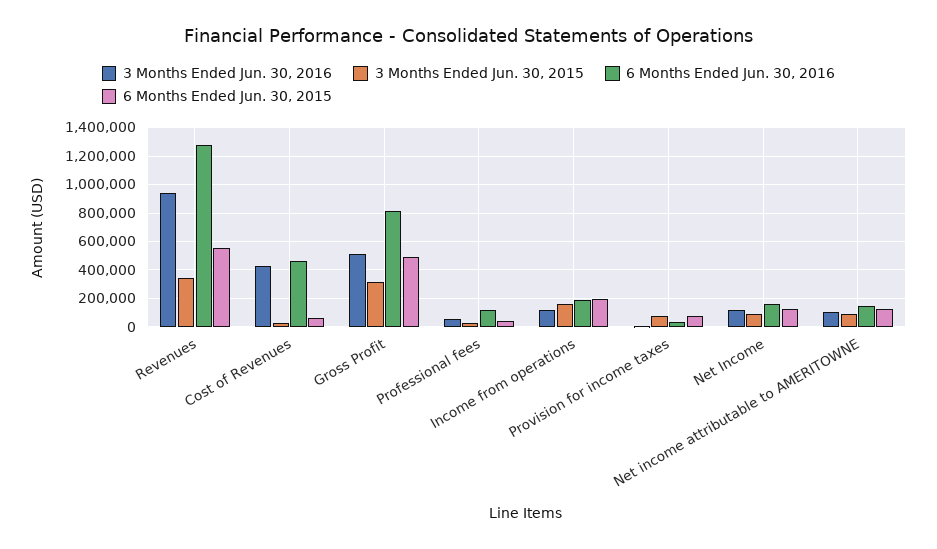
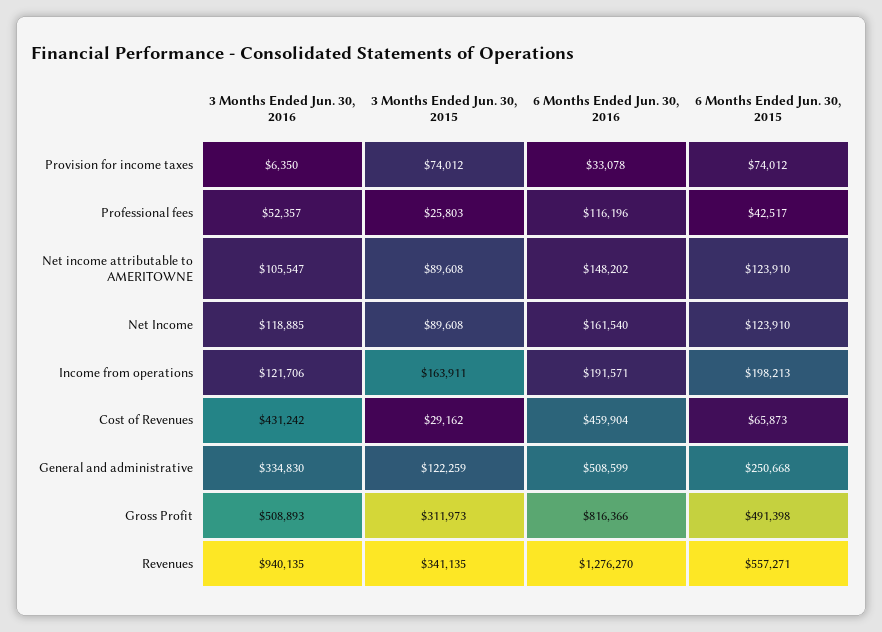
  {
    "3 Months Ended Jun. 30, 2016": {
      "Revenues": 940135,
      "Cost of Revenues": 431242,
      "Gross Profit": 508893,
      "Professional fees": 52357,
      "Income from operations": 121706,
      "Provision for income taxes": 6350,
      "Net Income": 118885,
-     "Net income attributable to AMERITOWNE": 105547
+     "Net income attributable to AMERITOWNE": 105547,
+     "General and administrative": 334830
    },
    "3 Months Ended Jun. 30, 2015": {
      "Revenues": 341135,
      "Cost of Revenues": 29162,
      "Gross Profit": 311973,
      "Professional fees": 25803,
      "Income from operations": 163911,
      "Provision for income taxes": 74012,
      "Net Income": 89608,
-     "Net income attributable to AMERITOWNE": 89608
+     "Net income attributable to AMERITOWNE": 89608,
+     "General and administrative": 122259
    },
    "6 Months Ended Jun. 30, 2016": {
      "Revenues": 1276270,
      "Cost of Revenues": 459904,
      "Gross Profit": 816366,
      "Professional fees": 116196,
      "Income from operations": 191571,
      "Provision for income taxes": 33078,
      "Net Income": 161540,
-     "Net income attributable to AMERITOWNE": 148202
+     "Net income attributable to AMERITOWNE": 148202,
+     "General and administrative": 508599
    },
    "6 Months Ended Jun. 30, 2015": {
      "Revenues": 557271,
      "Cost of Revenues": 65873,
      "Gross Profit": 491398,
      "Professional fees": 42517,
      "Income from operations": 198213,
      "Provision for income taxes": 74012,
      "Net Income": 123910,
-     "Net income attributable to AMERITOWNE": 123910
+     "Net income attributable to AMERITOWNE": 123910,
+     "General and administrative": 250668
    }
  }

